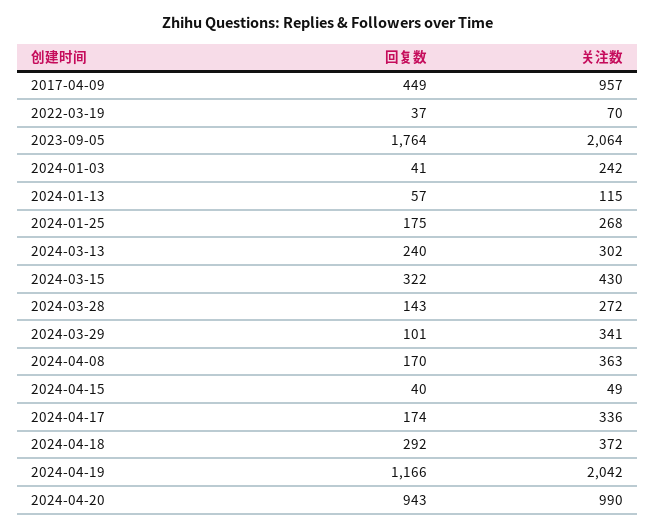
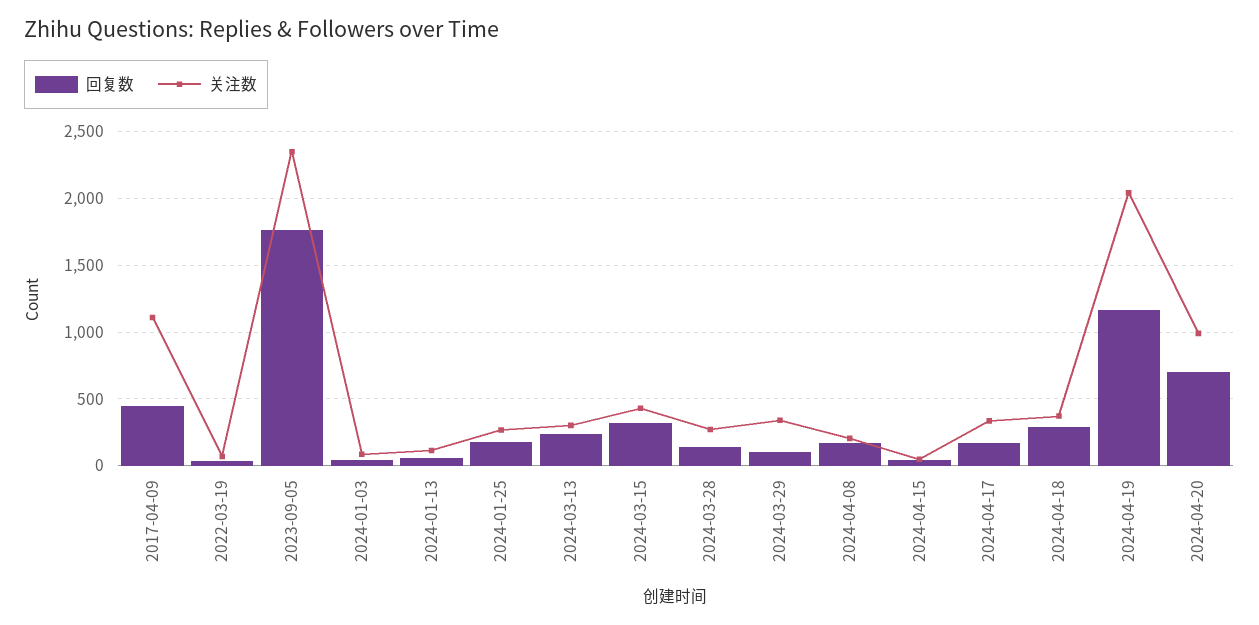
  {
    "回复数": {
      "2017-04-09": 449,
      "2022-03-19": 37,
      "2023-09-05": 1764,
      "2024-01-03": 41,
      "2024-01-13": 57,
      "2024-01-25": 175,
      "2024-03-13": 240,
      "2024-03-15": 322,
      "2024-03-28": 143,
      "2024-03-29": 101,
      "2024-04-08": 170,
      "2024-04-15": 40,
      "2024-04-17": 174,
      "2024-04-18": 292,
      "2024-04-19": 1166,
-     "2024-04-20": 943
+     "2024-04-20": 700
    },
    "关注数": {
-     "2017-04-09": 957,
+     "2017-04-09": 1100,
      "2022-03-19": 70,
-     "2023-09-05": 2064,
+     "2023-09-05": 2350,
-     "2024-01-03": 242,
+     "2024-01-03": 100,
      "2024-01-13": 115,
      "2024-01-25": 268,
      "2024-03-13": 302,
      "2024-03-15": 430,
      "2024-03-28": 272,
      "2024-03-29": 341,
-     "2024-04-08": 363,
+     "2024-04-08": 200,
      "2024-04-15": 49,
      "2024-04-17": 336,
      "2024-04-18": 372,
      "2024-04-19": 2042,
      "2024-04-20": 990
    }
  }

